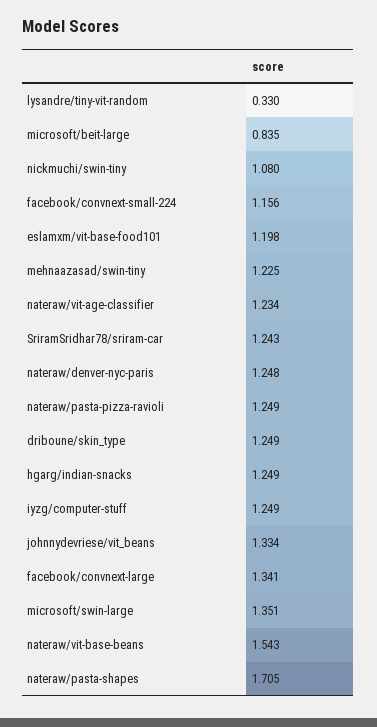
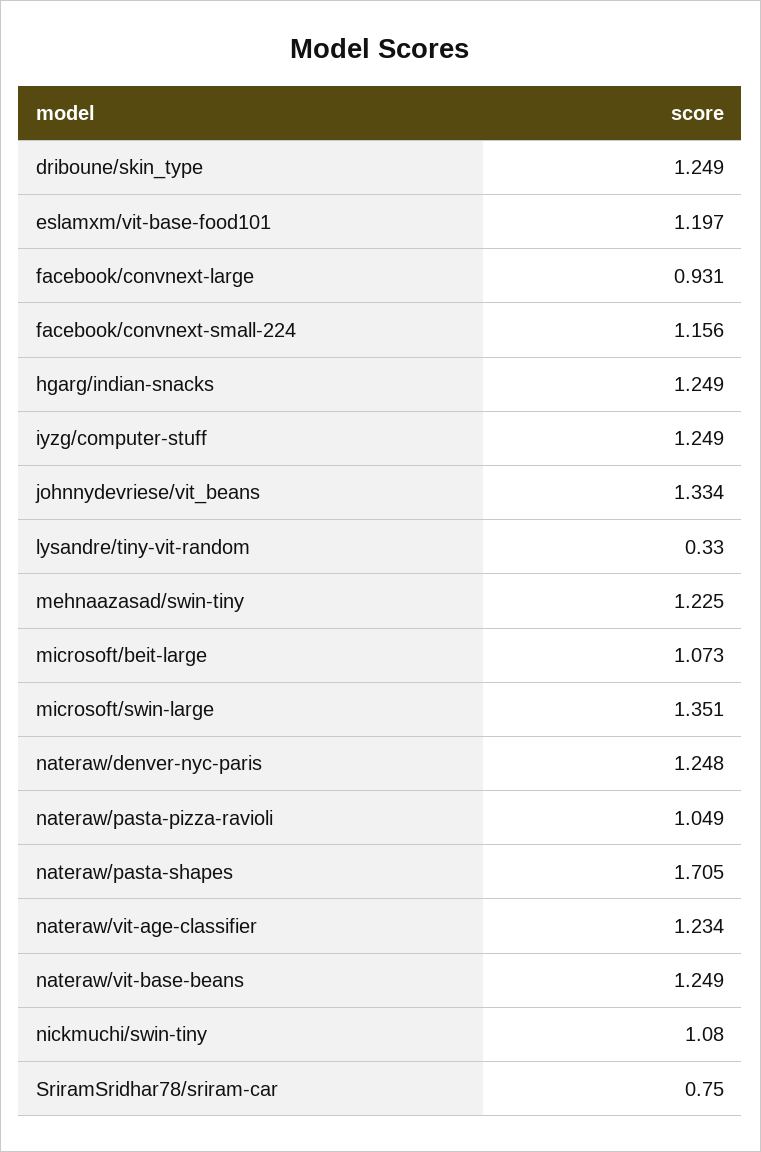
  {
    "lysandre/tiny-vit-random": 0.33,
-   "microsoft/beit-large": 0.835,
+   "microsoft/beit-large": 1.073,
    "nickmuchi/swin-tiny": 1.08,
    "facebook/convnext-small-224": 1.156,
-   "eslamxm/vit-base-food101": 1.198,
+   "eslamxm/vit-base-food101": 1.197,
    "mehnaazasad/swin-tiny": 1.225,
    "nateraw/vit-age-classifier": 1.234,
-   "SriramSridhar78/sriram-car": 1.243,
+   "SriramSridhar78/sriram-car": 0.75,
    "nateraw/denver-nyc-paris": 1.248,
-   "nateraw/pasta-pizza-ravioli": 1.249,
+   "nateraw/pasta-pizza-ravioli": 1.049,
    "driboune/skin_type": 1.249,
    "hgarg/indian-snacks": 1.249,
    "iyzg/computer-stuff": 1.249,
    "johnnydevriese/vit_beans": 1.334,
-   "facebook/convnext-large": 1.341,
+   "facebook/convnext-large": 0.931,
    "microsoft/swin-large": 1.351,
-   "nateraw/vit-base-beans": 1.543,
+   "nateraw/vit-base-beans": 1.249,
    "nateraw/pasta-shapes": 1.705
  }

